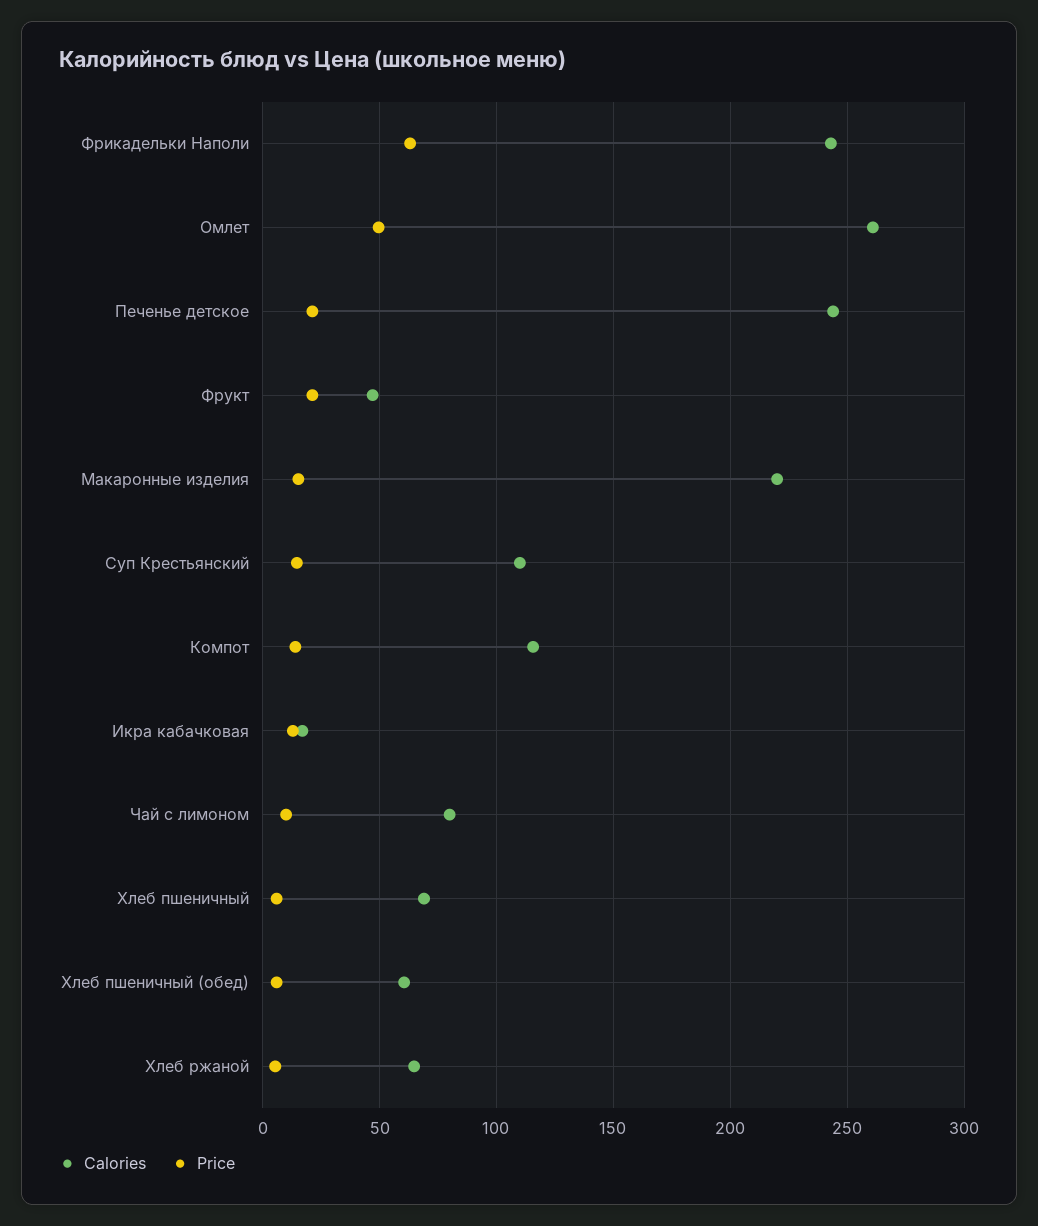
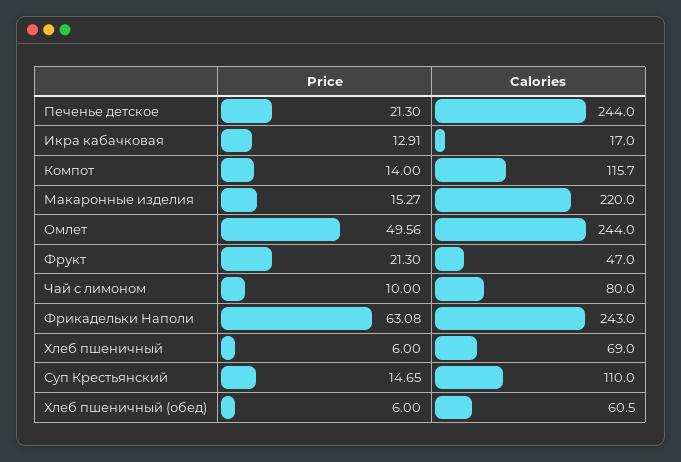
  {
    "Calories": {
      "Фрикадельки Наполи": 243,
-     "Омлет": 260,
+     "Омлет": 244,
      "Печенье детское": 244,
      "Фрукт": 47,
      "Макаронные изделия": 220,
      "Суп Крестьянский": 110,
      "Компот": 115.7,
      "Икра кабачковая": 17,
      "Чай с лимоном": 80,
      "Хлеб пшеничный": 69,
-     "Хлеб пшеничный (обед)": 60.5,
+     "Хлеб пшеничный (обед)": 60.5
-     "Хлеб ржаной": 65
    },
    "Price": {
      "Фрикадельки Наполи": 63.08,
      "Омлет": 49.56,
      "Печенье детское": 21.3,
      "Фрукт": 21.3,
      "Макаронные изделия": 15.27,
      "Суп Крестьянский": 14.65,
      "Компот": 14,
      "Икра кабачковая": 12.91,
      "Чай с лимоном": 10,
      "Хлеб пшеничный": 6,
-     "Хлеб пшеничный (обед)": 6,
+     "Хлеб пшеничный (обед)": 6
-     "Хлеб ржаной": 5
    }
  }

